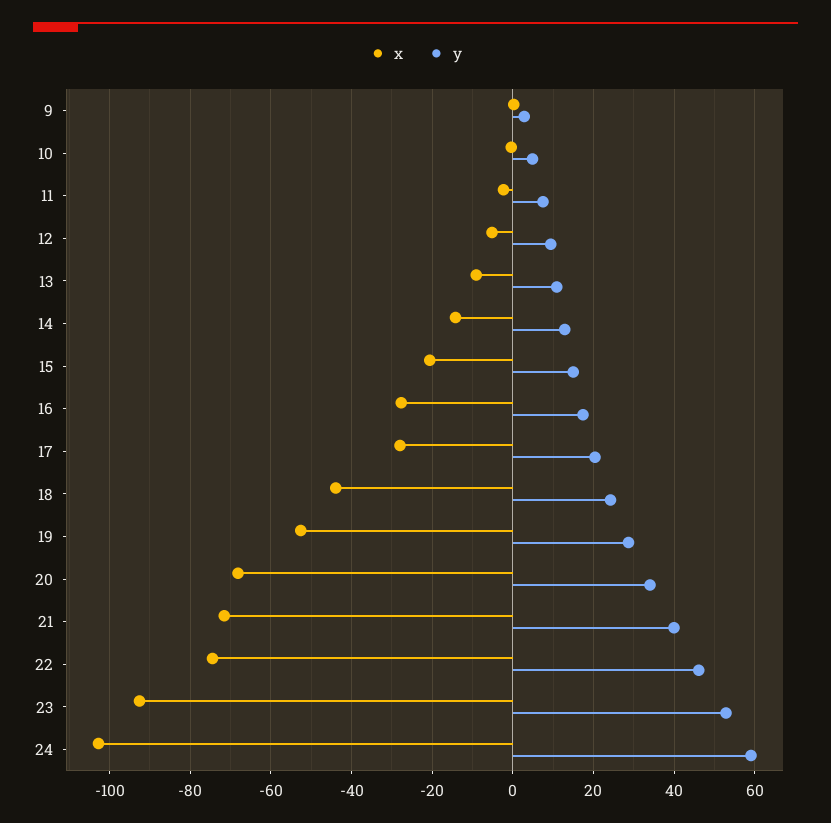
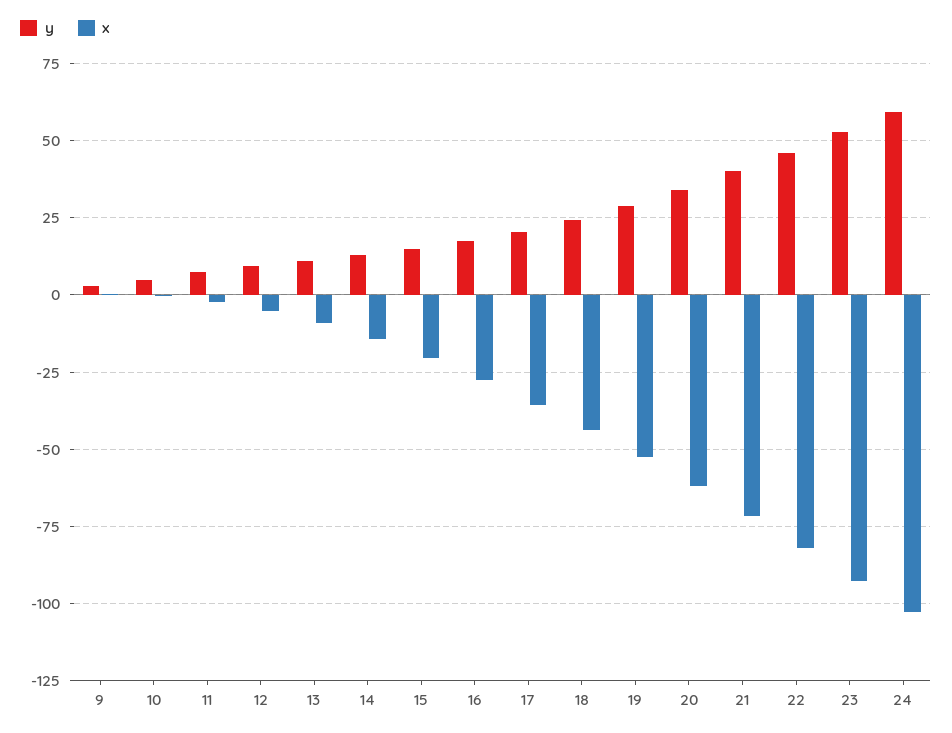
  {
    "x": {
      "9": 0,
      "10": 0,
      "11": -2,
      "12": -6,
      "13": -10,
      "14": -14,
      "15": -20,
      "16": -28,
-     "17": -28,
+     "17": -35,
      "18": -44,
      "19": -52,
-     "20": -68,
+     "20": -62.5,
      "21": -72,
-     "22": -74,
+     "22": -82.5,
      "23": -92,
      "24": -102
    },
    "y": {
      "9": 2,
      "10": 4,
      "11": 8,
      "12": 10,
      "13": 10,
      "14": 12,
      "15": 16,
      "16": 18,
      "17": 20,
      "18": 24,
      "19": 28,
      "20": 34,
      "21": 40,
      "22": 46,
      "23": 52,
      "24": 60
    }
  }

